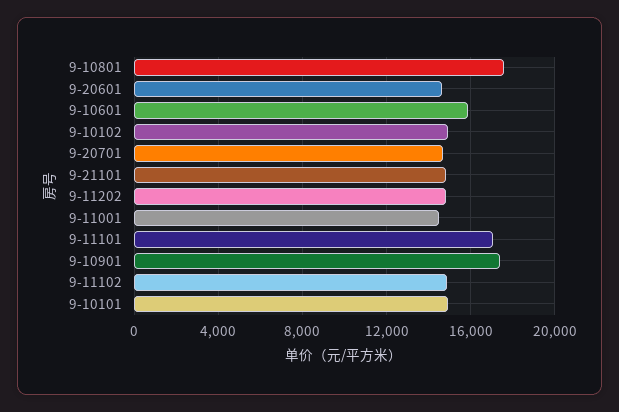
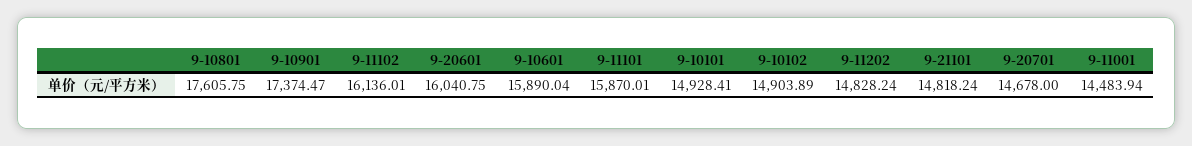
  {
    "9-10801": 17605.75,
-   "9-20601": 14500,
+   "9-20601": 16040.75,
    "9-10601": 15890.04,
    "9-10102": 14903.89,
    "9-20701": 14678,
    "9-21101": 14818.24,
    "9-11202": 14828.24,
    "9-11001": 14483.94,
-   "9-11101": 17000,
+   "9-11101": 15870.01,
    "9-10901": 17374.47,
-   "9-11102": 15000,
+   "9-11102": 16136.01,
    "9-10101": 14928.41
  }

